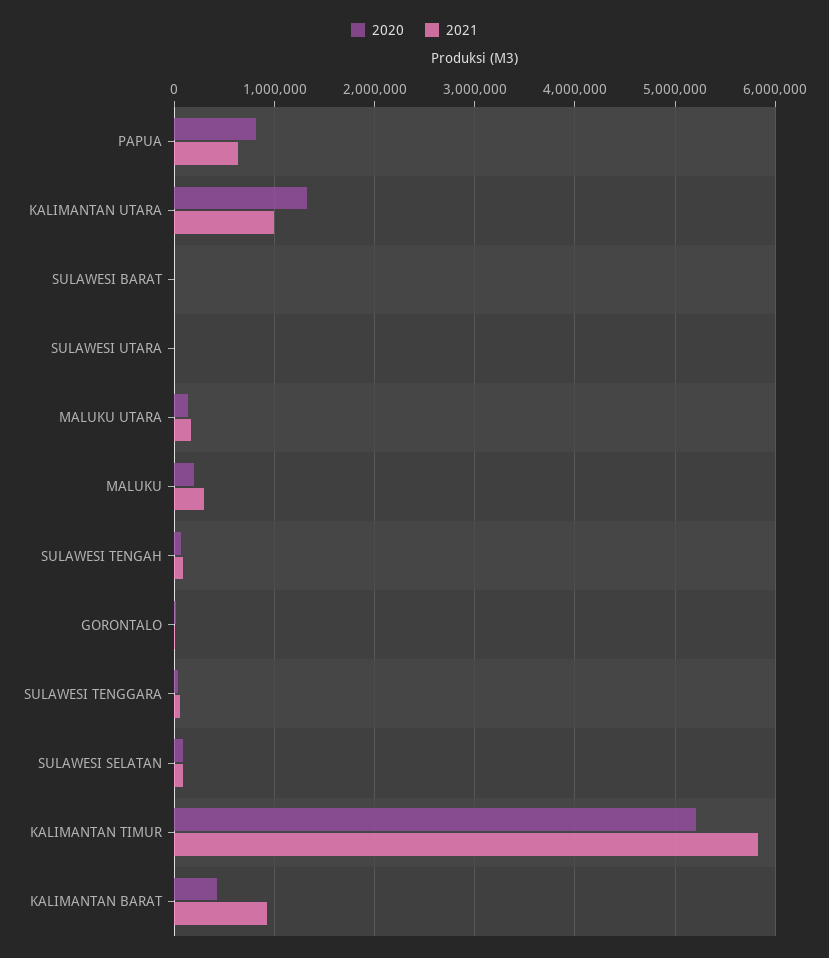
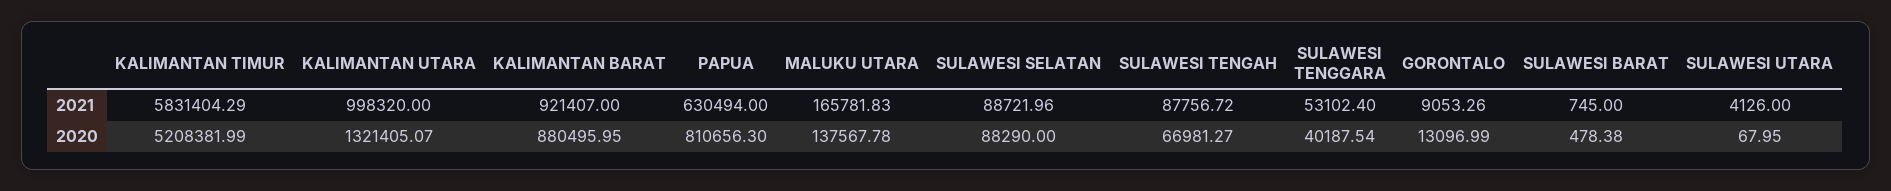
  {
    "2020": {
      "PAPUA": 810656.3,
      "KALIMANTAN UTARA": 1321405.07,
      "SULAWESI BARAT": 478.38,
      "SULAWESI UTARA": 67.95,
      "MALUKU UTARA": 137567.78,
-     "MALUKU": 200000,
      "SULAWESI TENGAH": 66981.27,
      "GORONTALO": 13096.99,
      "SULAWESI TENGGARA": 40187.54,
      "SULAWESI SELATAN": 88290,
      "KALIMANTAN TIMUR": 5208381.99,
-     "KALIMANTAN BARAT": 400000
+     "KALIMANTAN BARAT": 880495.95
    },
    "2021": {
      "PAPUA": 630494,
      "KALIMANTAN UTARA": 998320,
      "SULAWESI BARAT": 745,
      "SULAWESI UTARA": 4126,
      "MALUKU UTARA": 165781.83,
-     "MALUKU": 300000,
      "SULAWESI TENGAH": 87756.72,
      "GORONTALO": 9053.26,
      "SULAWESI TENGGARA": 53102.4,
      "SULAWESI SELATAN": 88721.96,
      "KALIMANTAN TIMUR": 5831404.29,
      "KALIMANTAN BARAT": 921407
    }
  }

